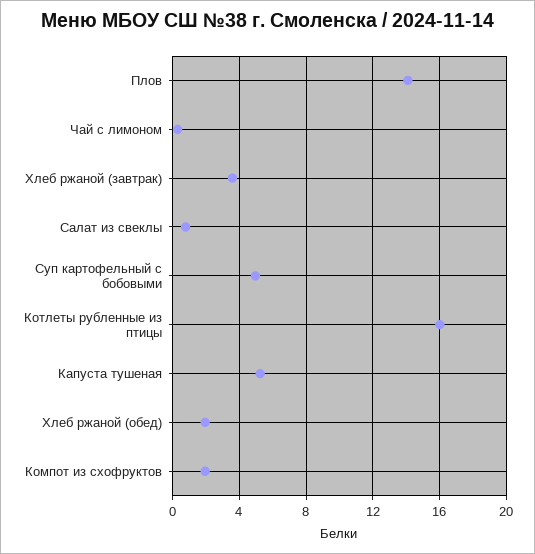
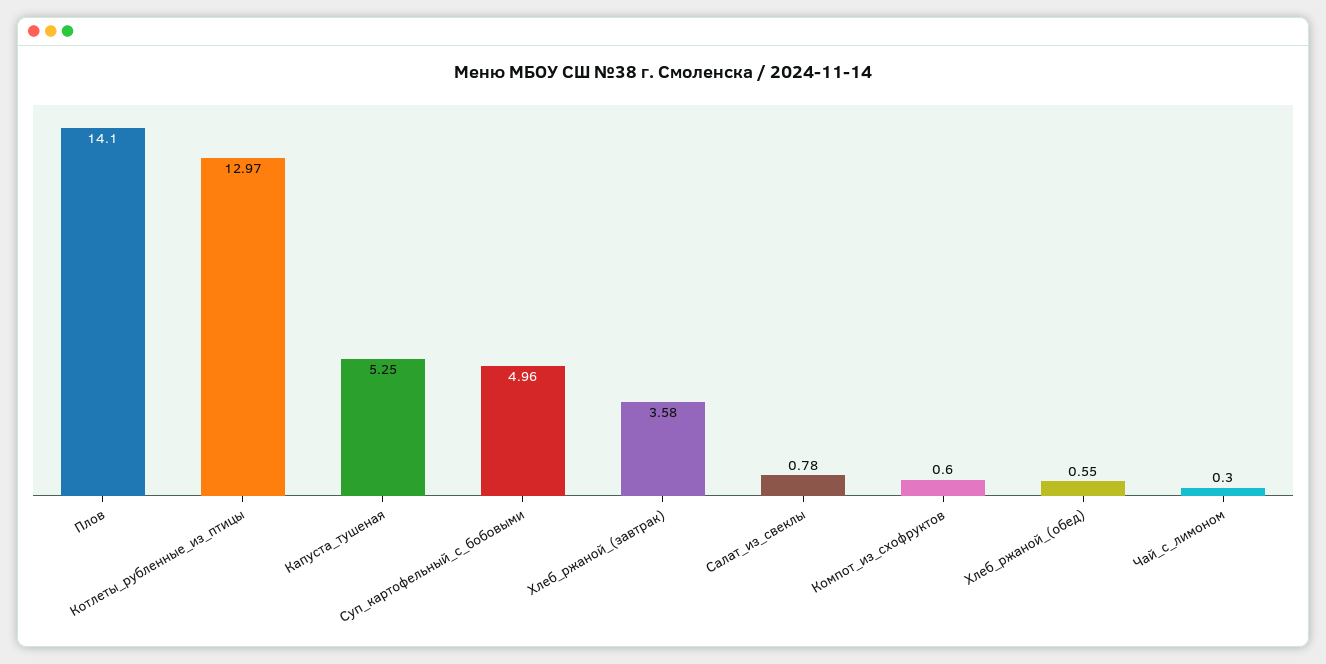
  {
    "Плов": 14.1,
    "Чай с лимоном": 0.3,
    "Хлеб ржаной (завтрак)": 3.58,
    "Салат из свеклы": 0.78,
    "Суп картофельный с бобовыми": 4.96,
-   "Котлеты рубленные из птицы": 16,
+   "Котлеты рубленные из птицы": 12.97,
    "Капуста тушеная": 5.25,
-   "Хлеб ржаной (обед)": 2,
+   "Хлеб ржаной (обед)": 0.55,
-   "Компот из схофруктов": 2
+   "Компот из схофруктов": 0.6
  }

